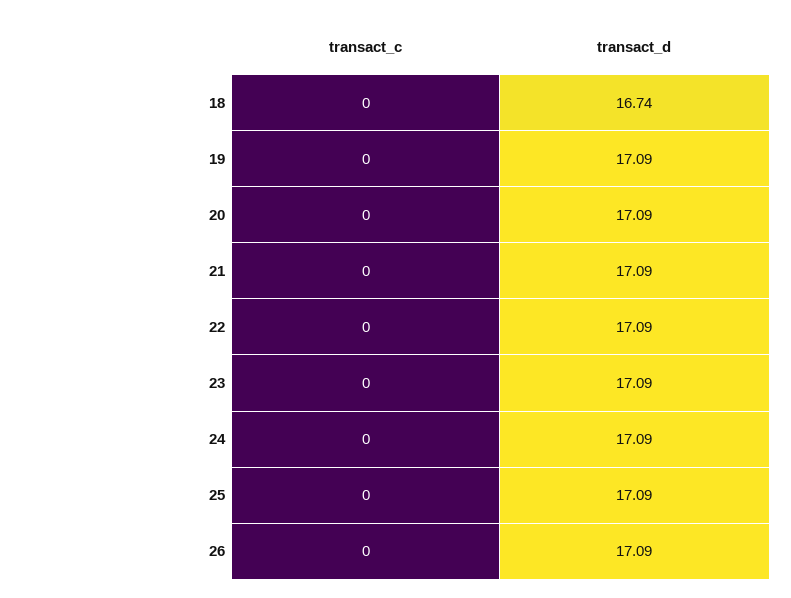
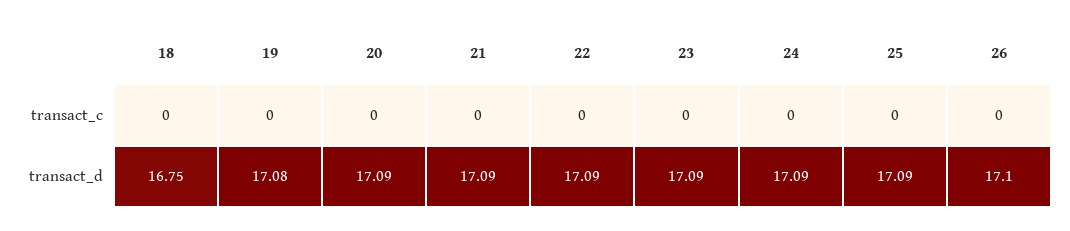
  {
    "transact_c": {
      "18": 0,
      "19": 0,
      "20": 0,
      "21": 0,
      "22": 0,
      "23": 0,
      "24": 0,
      "25": 0,
      "26": 0
    },
    "transact_d": {
-     "18": 16.74,
+     "18": 16.75,
-     "19": 17.09,
+     "19": 17.08,
      "20": 17.09,
      "21": 17.09,
      "22": 17.09,
      "23": 17.09,
      "24": 17.09,
      "25": 17.09,
-     "26": 17.09
+     "26": 17.1
    }
  }

